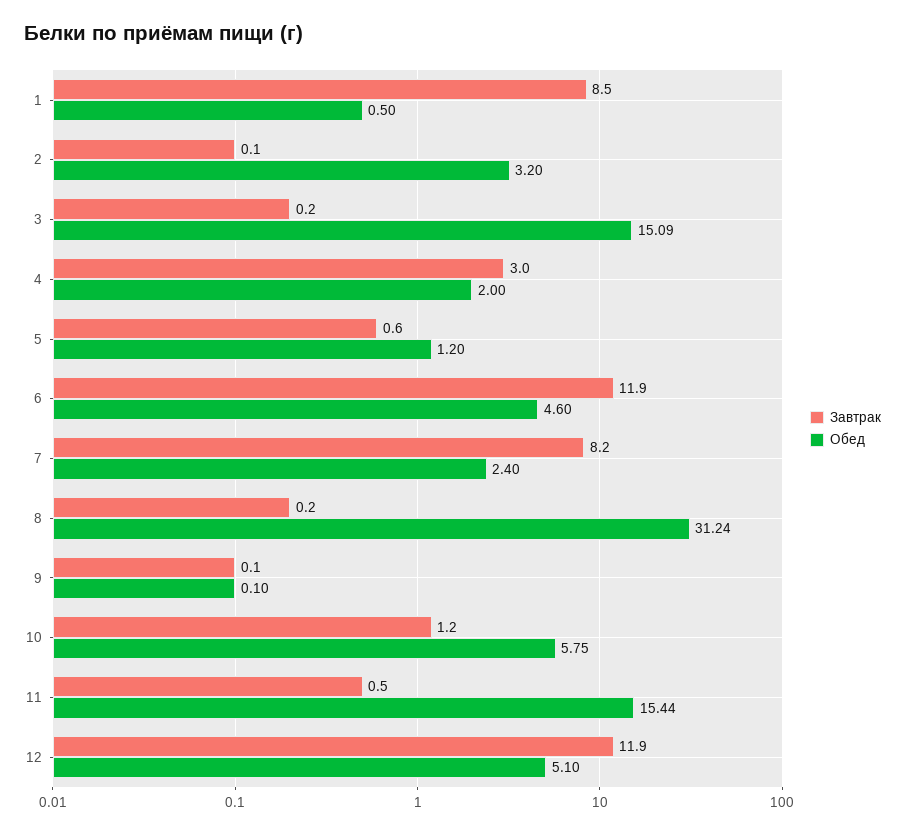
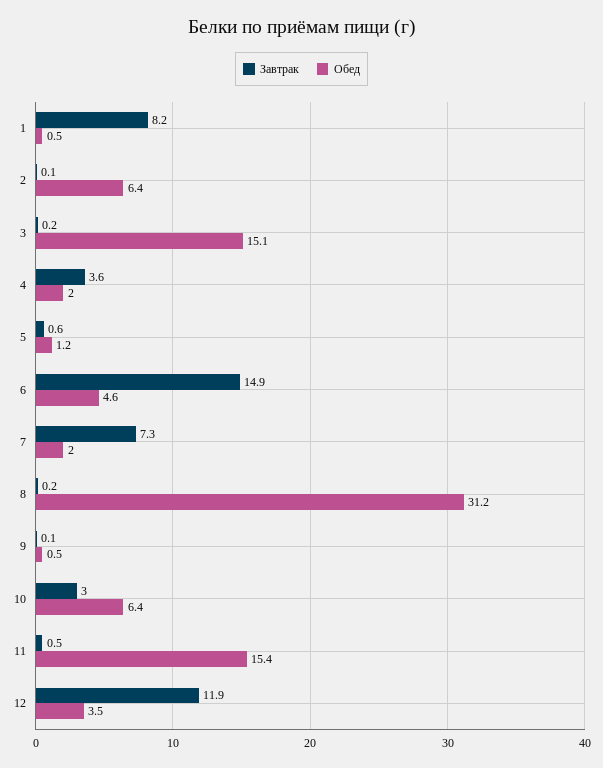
  {
    "Завтрак": {
-     "1": 8.5,
+     "1": 8.2,
      "2": 0.1,
      "3": 0.2,
-     "4": 3,
+     "4": 3.6,
      "5": 0.6,
-     "6": 11.9,
+     "6": 14.9,
-     "7": 8.2,
+     "7": 7.3,
      "8": 0.2,
      "9": 0.1,
-     "10": 1.2,
+     "10": 3,
      "11": 0.5,
      "12": 11.9
    },
    "Обед": {
      "1": 0.5,
-     "2": 3.2,
+     "2": 6.4,
      "3": 15.09,
      "4": 2,
      "5": 1.2,
      "6": 4.6,
-     "7": 2.4,
+     "7": 2,
      "8": 31.24,
-     "9": 0.1,
+     "9": 0.5,
-     "10": 5.75,
+     "10": 6.4,
      "11": 15.44,
-     "12": 5.1
+     "12": 3.5
    }
  }

